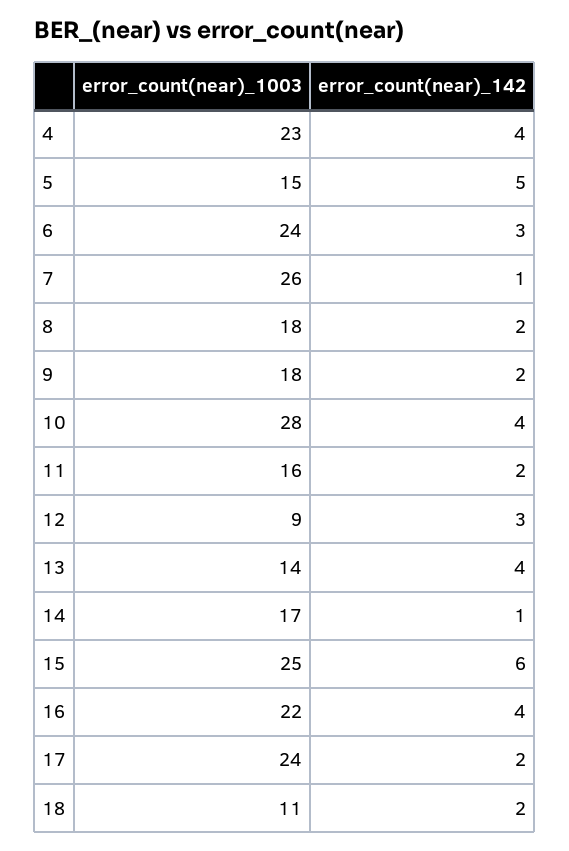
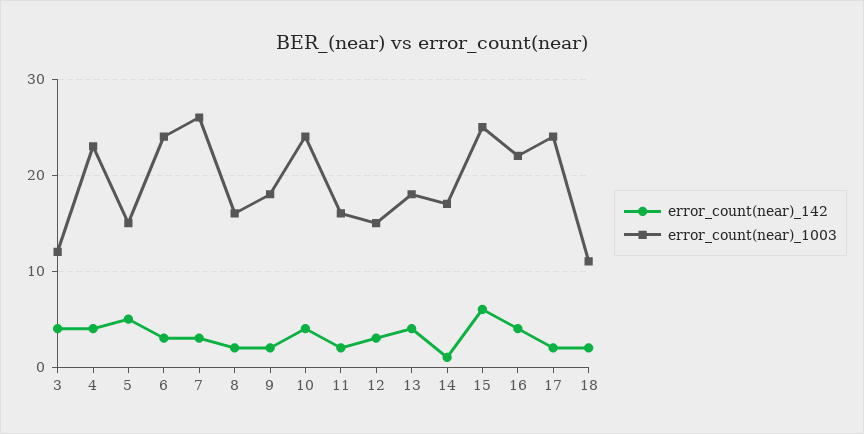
  {
    "error_count(near)_1003": {
      "4": 23,
      "5": 15,
      "6": 24,
      "7": 26,
-     "8": 18,
+     "8": 16,
      "9": 18,
-     "10": 28,
+     "10": 24,
      "11": 16,
-     "12": 9,
+     "12": 15,
-     "13": 14,
+     "13": 18,
      "14": 17,
      "15": 25,
      "16": 22,
      "17": 24,
-     "18": 11
+     "18": 11,
+     "3": 12
    },
    "error_count(near)_142": {
      "4": 4,
      "5": 5,
      "6": 3,
-     "7": 1,
+     "7": 3,
      "8": 2,
      "9": 2,
      "10": 4,
      "11": 2,
      "12": 3,
      "13": 4,
      "14": 1,
      "15": 6,
      "16": 4,
      "17": 2,
-     "18": 2
+     "18": 2,
+     "3": 4
    }
  }

